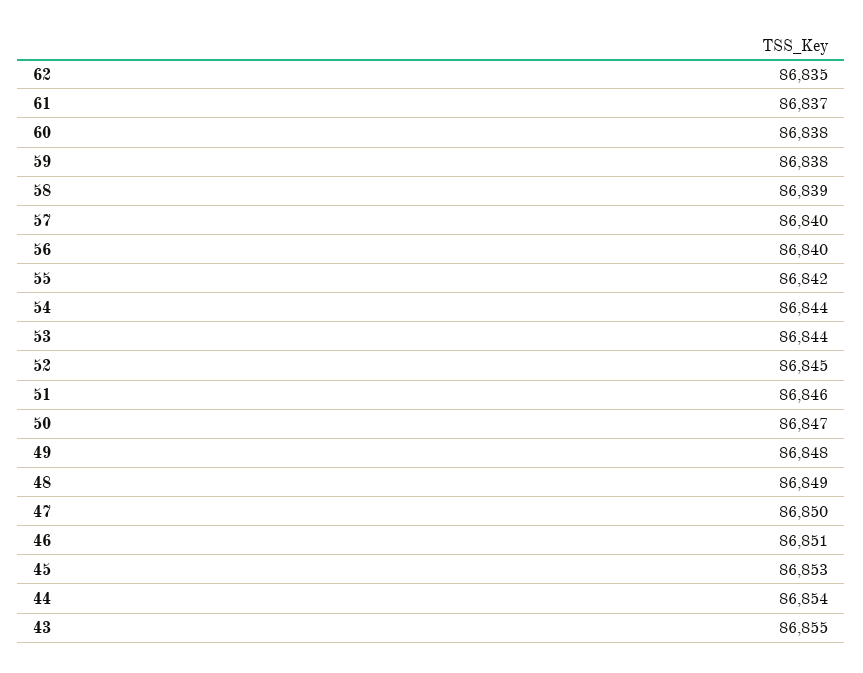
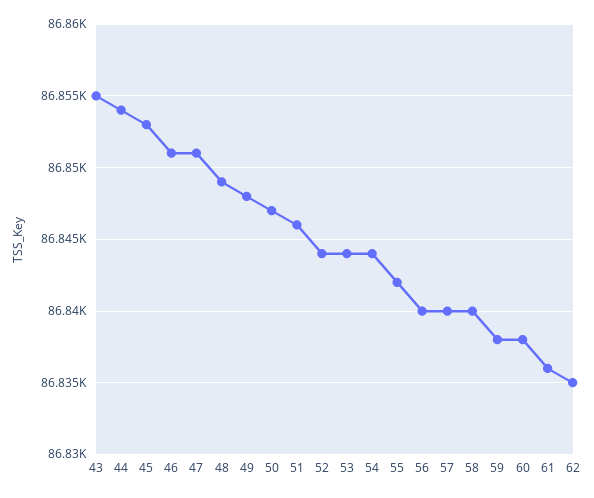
  {
    "62": 86835,
-   "61": 86837,
+   "61": 86836,
    "60": 86838,
    "59": 86838,
-   "58": 86839,
+   "58": 86840,
    "57": 86840,
    "56": 86840,
    "55": 86842,
    "54": 86844,
    "53": 86844,
-   "52": 86845,
+   "52": 86844,
    "51": 86846,
    "50": 86847,
    "49": 86848,
    "48": 86849,
-   "47": 86850,
+   "47": 86851,
    "46": 86851,
    "45": 86853,
    "44": 86854,
    "43": 86855
  }

